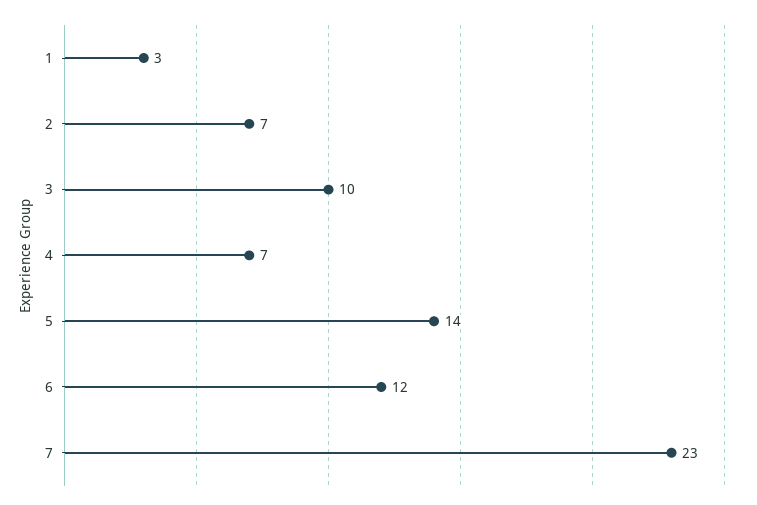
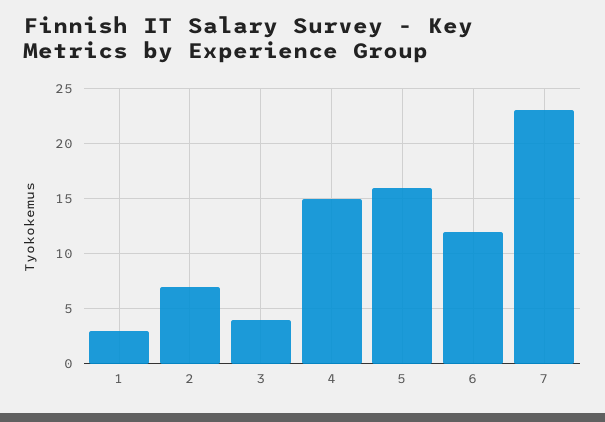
  {
    "1": 3,
    "2": 7,
-   "3": 10,
+   "3": 4,
-   "4": 7,
+   "4": 15,
-   "5": 14,
+   "5": 16,
    "6": 12,
    "7": 23
  }

